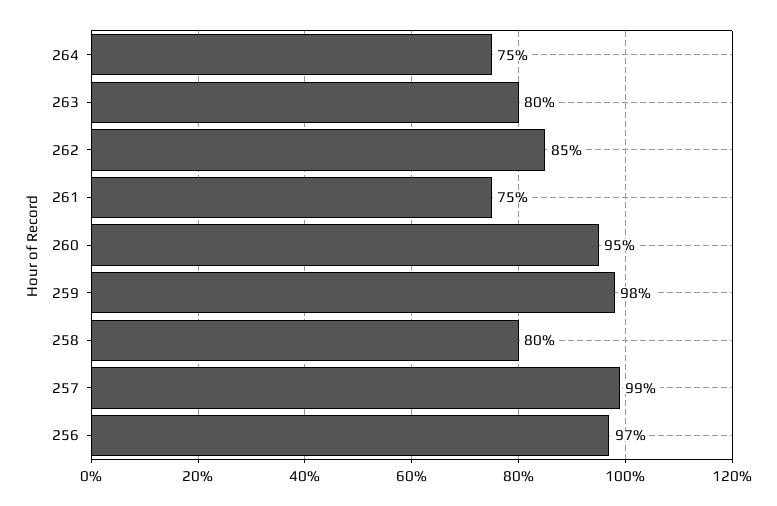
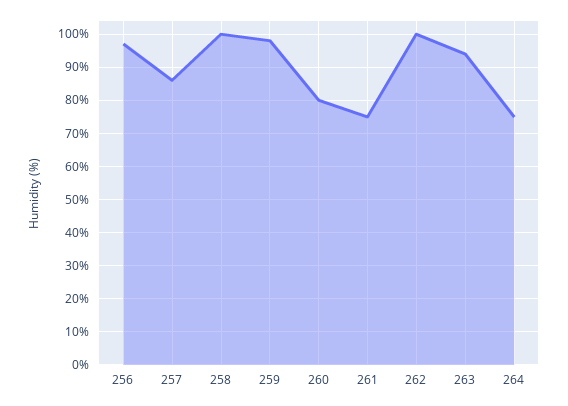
  {
    "264": 75,
-   "263": 80,
+   "263": 95,
-   "262": 85,
+   "262": 100,
    "261": 75,
-   "260": 95,
+   "260": 80,
    "259": 98,
-   "258": 80,
+   "258": 100,
-   "257": 99,
+   "257": 85,
    "256": 97
  }

